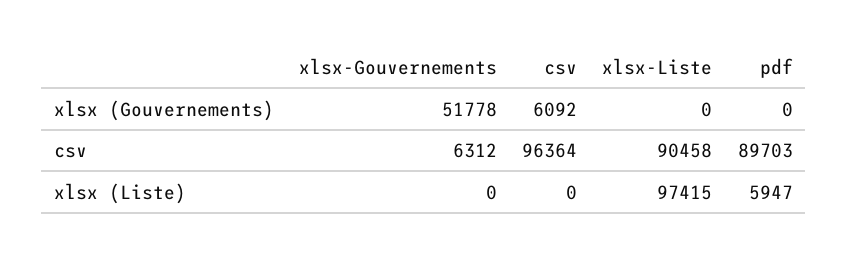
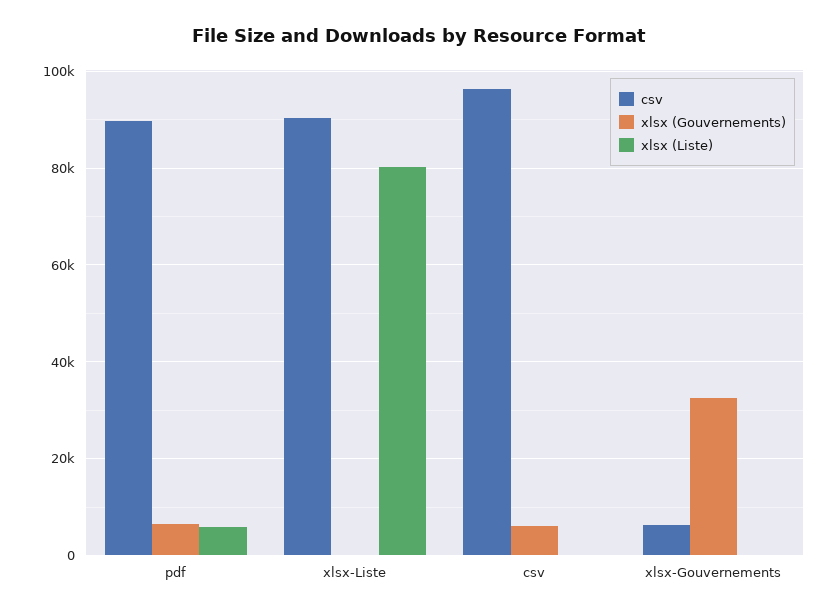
  {
    "xlsx (Gouvernements)": {
-     "xlsx-Gouvernements": 51778,
+     "xlsx-Gouvernements": 32000,
      "csv": 6092,
      "xlsx-Liste": 0,
-     "pdf": 0
+     "pdf": 6000
    },
    "csv": {
      "xlsx-Gouvernements": 6312,
      "csv": 96364,
      "xlsx-Liste": 90458,
      "pdf": 89703
    },
    "xlsx (Liste)": {
      "xlsx-Gouvernements": 0,
      "csv": 0,
-     "xlsx-Liste": 97415,
+     "xlsx-Liste": 80000,
      "pdf": 5947
    }
  }

